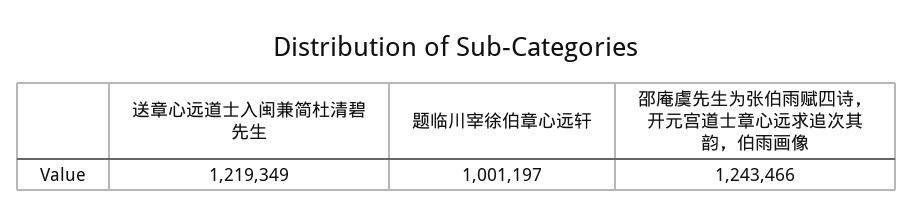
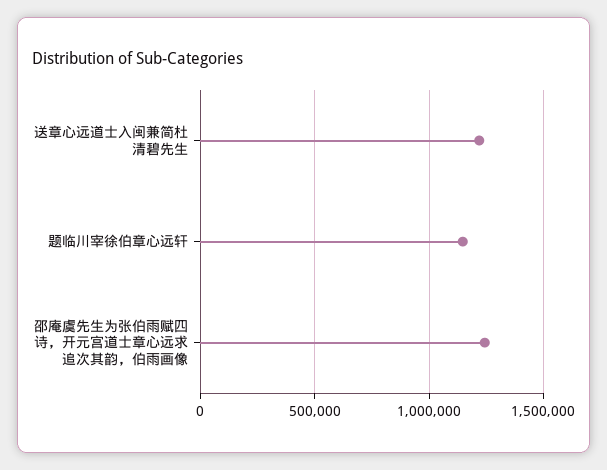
  {
    "送章心远道士入闽兼简杜清碧先生": 1219349,
-   "题临川宰徐伯章心远轩": 1001197,
+   "题临川宰徐伯章心远轩": 1150000,
    "邵庵虞先生为张伯雨赋四诗，开元宫道士章心远求追次其韵，伯雨画像": 1243466
  }

